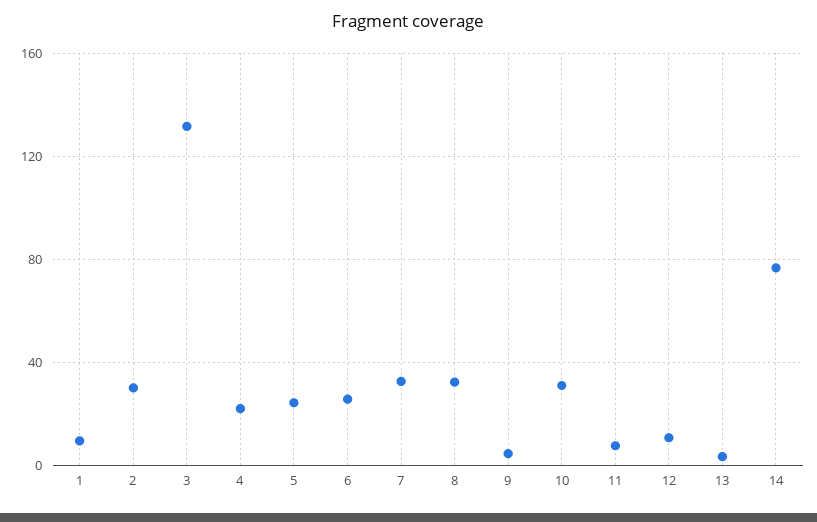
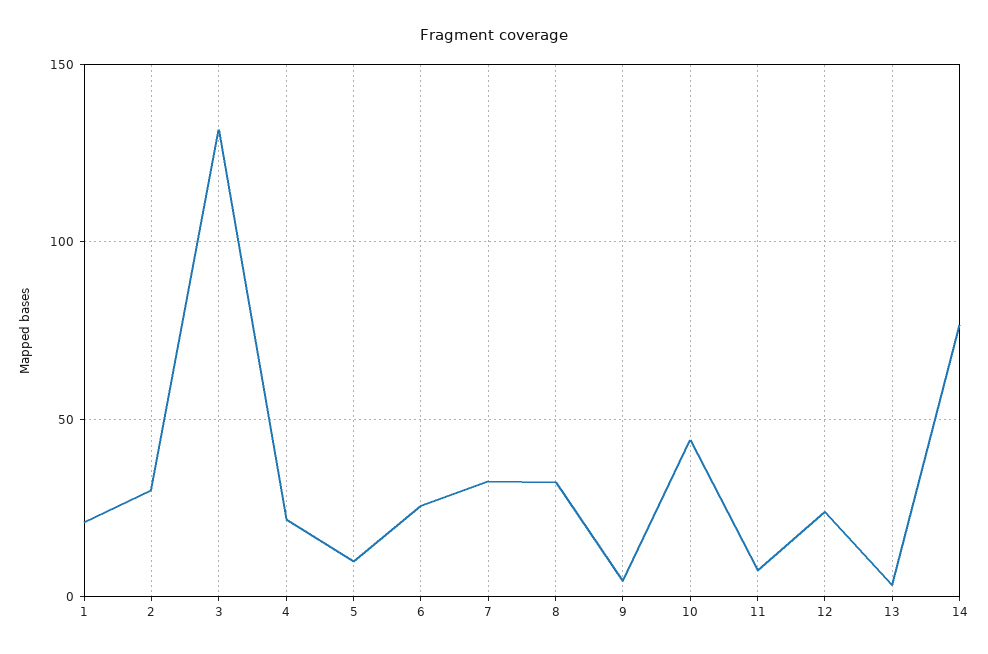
  {
-   "1": 10,
+   "1": 20,
    "2": 30,
    "3": 130,
    "4": 20,
-   "5": 25,
+   "5": 10,
    "6": 25,
    "7": 35,
    "8": 30,
    "9": 5,
-   "10": 30,
+   "10": 45,
    "11": 10,
-   "12": 10,
+   "12": 25,
    "13": 5,
    "14": 75
  }

